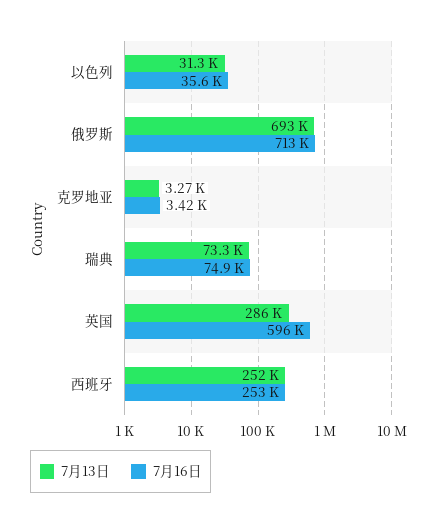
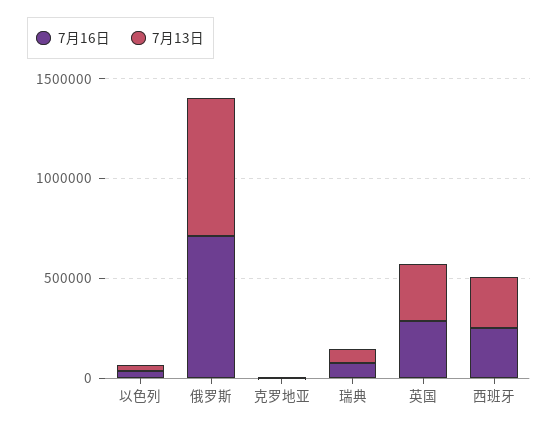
  {
    "7月13日": {
      "以色列": 31300,
      "俄罗斯": 693000,
      "克罗地亚": 3270,
      "瑞典": 73300,
      "英国": 286000,
      "西班牙": 252000
    },
    "7月16日": {
      "以色列": 35600,
      "俄罗斯": 713000,
      "克罗地亚": 3420,
      "瑞典": 74900,
-     "英国": 596000,
+     "英国": 300000,
      "西班牙": 253000
    }
  }

